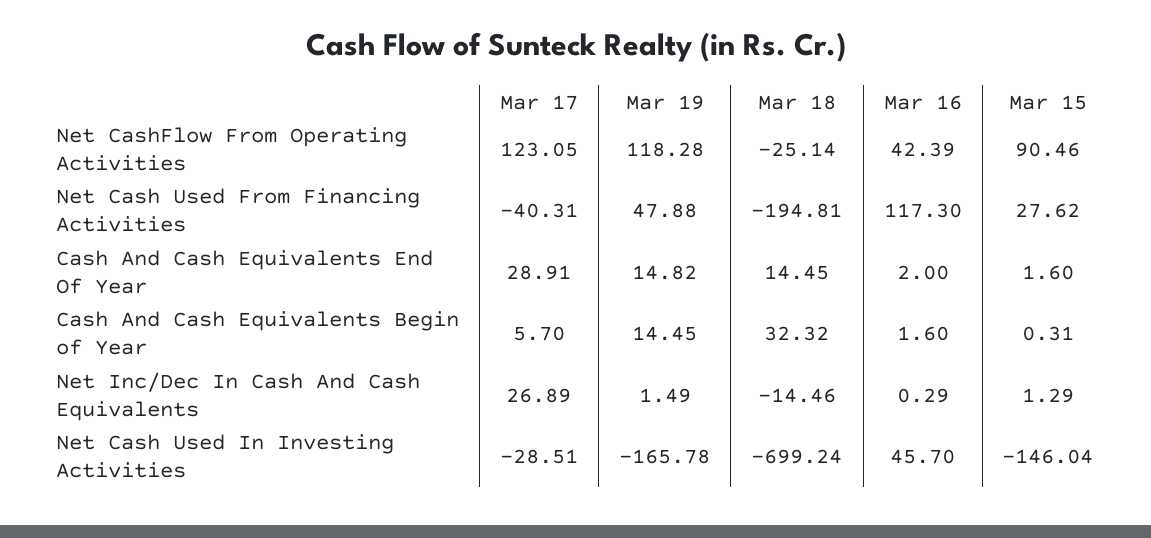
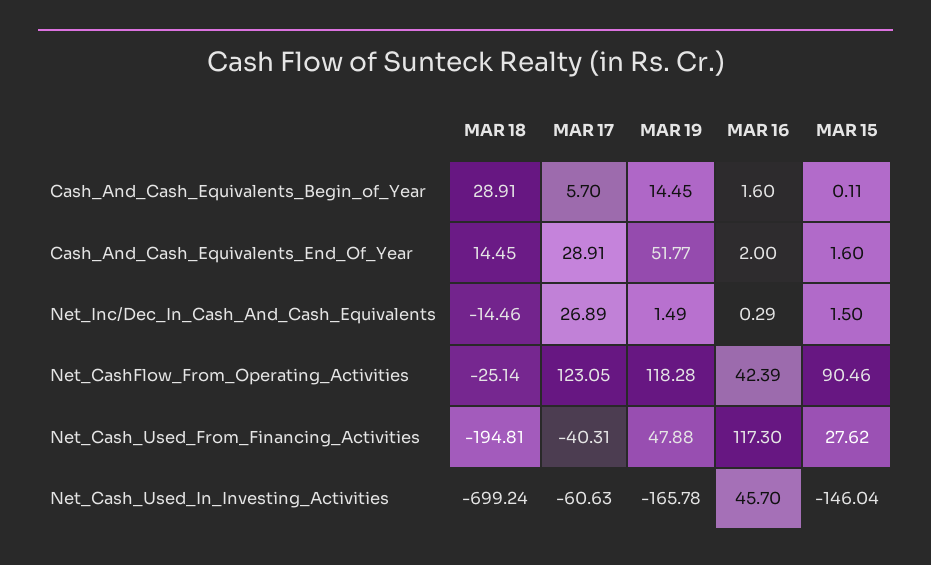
  {
    "Mar 17": {
      "Net CashFlow From Operating Activities": 123.05,
      "Net Cash Used From Financing Activities": -40.31,
      "Cash And Cash Equivalents End Of Year": 28.91,
      "Cash And Cash Equivalents Begin of Year": 5.7,
      "Net Inc/Dec In Cash And Cash Equivalents": 26.89,
-     "Net Cash Used In Investing Activities": -28.51
+     "Net Cash Used In Investing Activities": -60.63
    },
    "Mar 19": {
      "Net CashFlow From Operating Activities": 118.28,
      "Net Cash Used From Financing Activities": 47.88,
-     "Cash And Cash Equivalents End Of Year": 14.82,
+     "Cash And Cash Equivalents End Of Year": 51.77,
      "Cash And Cash Equivalents Begin of Year": 14.45,
      "Net Inc/Dec In Cash And Cash Equivalents": 1.49,
      "Net Cash Used In Investing Activities": -165.78
    },
    "Mar 18": {
      "Net CashFlow From Operating Activities": -25.14,
      "Net Cash Used From Financing Activities": -194.81,
      "Cash And Cash Equivalents End Of Year": 14.45,
-     "Cash And Cash Equivalents Begin of Year": 32.32,
+     "Cash And Cash Equivalents Begin of Year": 28.91,
      "Net Inc/Dec In Cash And Cash Equivalents": -14.46,
      "Net Cash Used In Investing Activities": -699.24
    },
    "Mar 16": {
      "Net CashFlow From Operating Activities": 42.39,
      "Net Cash Used From Financing Activities": 117.3,
      "Cash And Cash Equivalents End Of Year": 2,
      "Cash And Cash Equivalents Begin of Year": 1.6,
      "Net Inc/Dec In Cash And Cash Equivalents": 0.29,
      "Net Cash Used In Investing Activities": 45.7
    },
    "Mar 15": {
      "Net CashFlow From Operating Activities": 90.46,
      "Net Cash Used From Financing Activities": 27.62,
      "Cash And Cash Equivalents End Of Year": 1.6,
-     "Cash And Cash Equivalents Begin of Year": 0.31,
+     "Cash And Cash Equivalents Begin of Year": 0.11,
-     "Net Inc/Dec In Cash And Cash Equivalents": 1.29,
+     "Net Inc/Dec In Cash And Cash Equivalents": 1.5,
      "Net Cash Used In Investing Activities": -146.04
    }
  }

